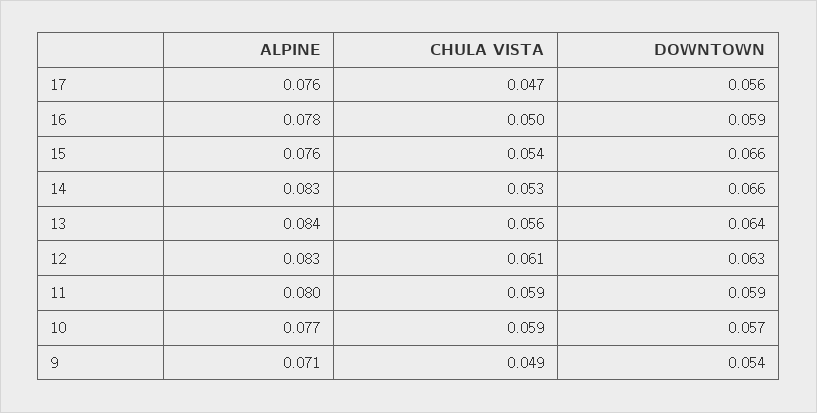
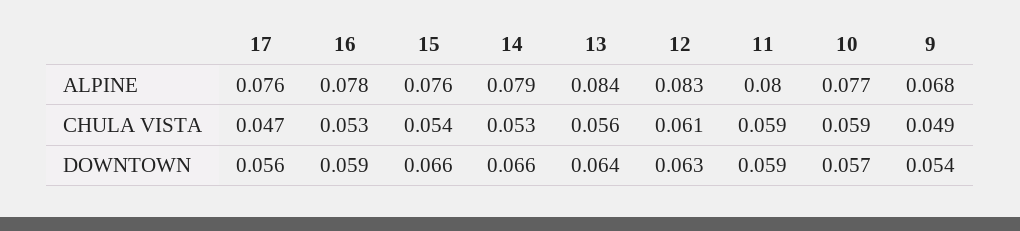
  {
    "ALPINE": {
      "17": 0.076,
      "16": 0.078,
      "15": 0.076,
-     "14": 0.083,
+     "14": 0.079,
      "13": 0.084,
      "12": 0.083,
      "11": 0.08,
      "10": 0.077,
-     "9": 0.071
+     "9": 0.068
    },
    "CHULA VISTA": {
      "17": 0.047,
-     "16": 0.05,
+     "16": 0.053,
      "15": 0.054,
      "14": 0.053,
      "13": 0.056,
      "12": 0.061,
      "11": 0.059,
      "10": 0.059,
      "9": 0.049
    },
    "DOWNTOWN": {
      "17": 0.056,
      "16": 0.059,
      "15": 0.066,
      "14": 0.066,
      "13": 0.064,
      "12": 0.063,
      "11": 0.059,
      "10": 0.057,
      "9": 0.054
    }
  }

